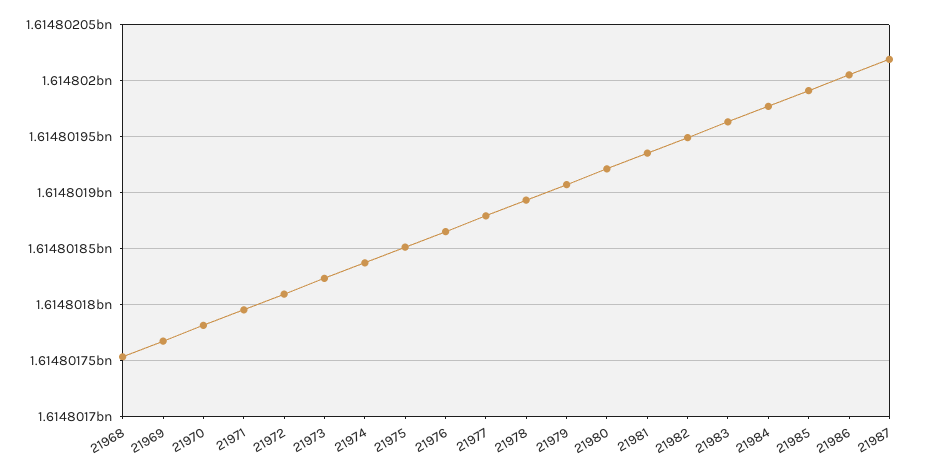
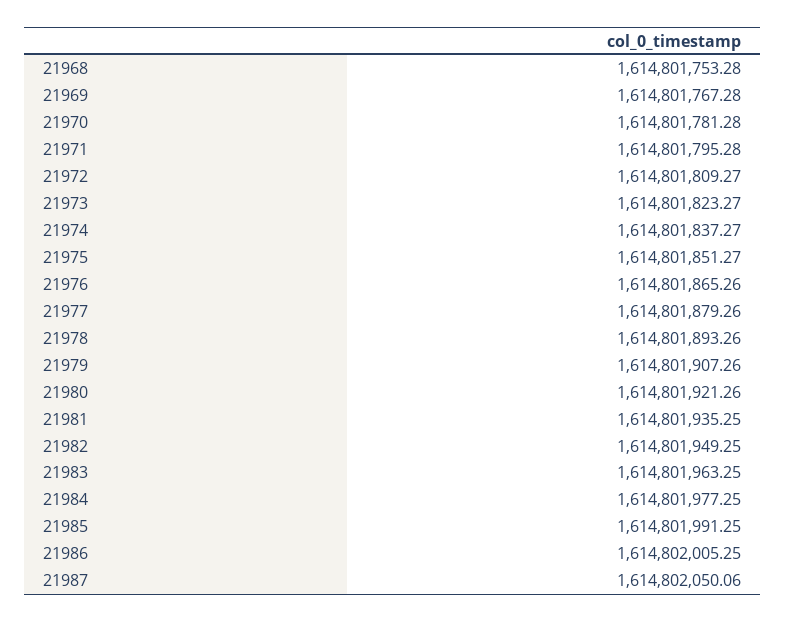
  {
    "21968": 1614801753.28,
    "21969": 1614801767.28,
    "21970": 1614801781.28,
    "21971": 1614801795.28,
    "21972": 1614801809.27,
    "21973": 1614801823.27,
    "21974": 1614801837.27,
    "21975": 1614801851.27,
    "21976": 1614801865.26,
    "21977": 1614801879.26,
    "21978": 1614801893.26,
    "21979": 1614801907.26,
    "21980": 1614801921.26,
    "21981": 1614801935.25,
    "21982": 1614801949.25,
    "21983": 1614801963.25,
    "21984": 1614801977.25,
    "21985": 1614801991.25,
    "21986": 1614802005.25,
-   "21987": 1614802020
+   "21987": 1614802050.06
  }

